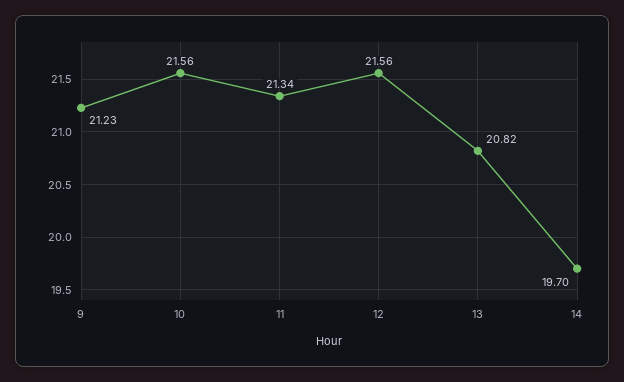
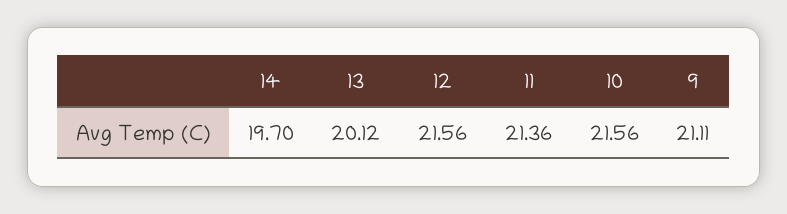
  {
-   "9": 21.23,
+   "9": 21.11,
    "10": 21.56,
-   "11": 21.34,
+   "11": 21.36,
    "12": 21.56,
-   "13": 20.82,
+   "13": 20.12,
    "14": 19.7
  }

